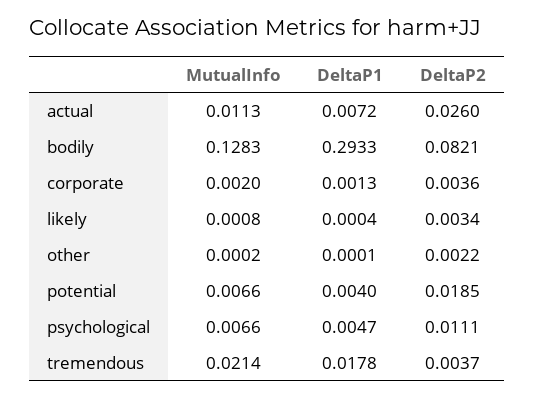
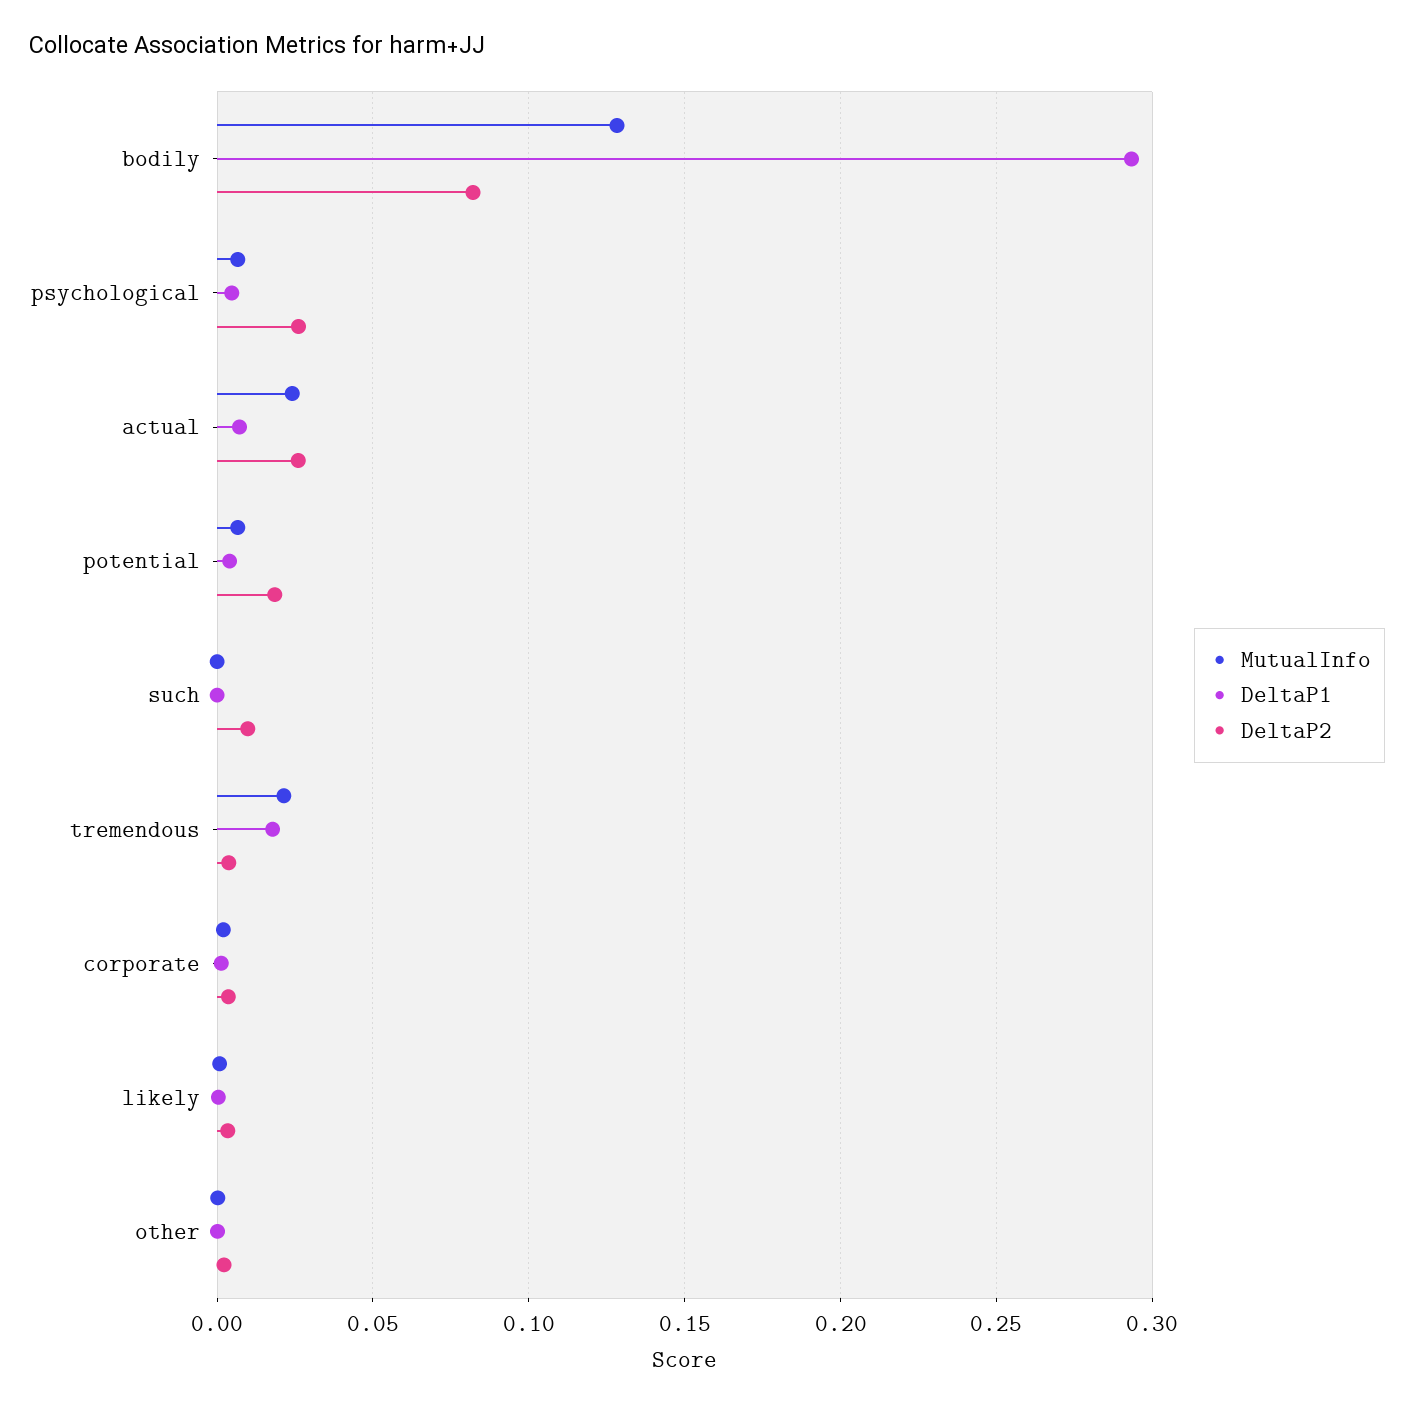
  {
    "MutualInfo": {
-     "actual": 0.0113,
+     "actual": 0.025,
      "bodily": 0.1283,
      "corporate": 0.002,
      "likely": 0.0008,
      "other": 0.0002,
      "potential": 0.0066,
      "psychological": 0.0066,
-     "tremendous": 0.0214
+     "tremendous": 0.0214,
+     "such": 0
    },
    "DeltaP1": {
      "actual": 0.0072,
      "bodily": 0.2933,
      "corporate": 0.0013,
      "likely": 0.0004,
      "other": 0.0001,
      "potential": 0.004,
      "psychological": 0.0047,
-     "tremendous": 0.0178
+     "tremendous": 0.0178,
+     "such": 0
    },
    "DeltaP2": {
      "actual": 0.026,
      "bodily": 0.0821,
      "corporate": 0.0036,
      "likely": 0.0034,
      "other": 0.0022,
      "potential": 0.0185,
-     "psychological": 0.0111,
+     "psychological": 0.025,
-     "tremendous": 0.0037
+     "tremendous": 0.0037,
+     "such": 0.01
    }
  }

